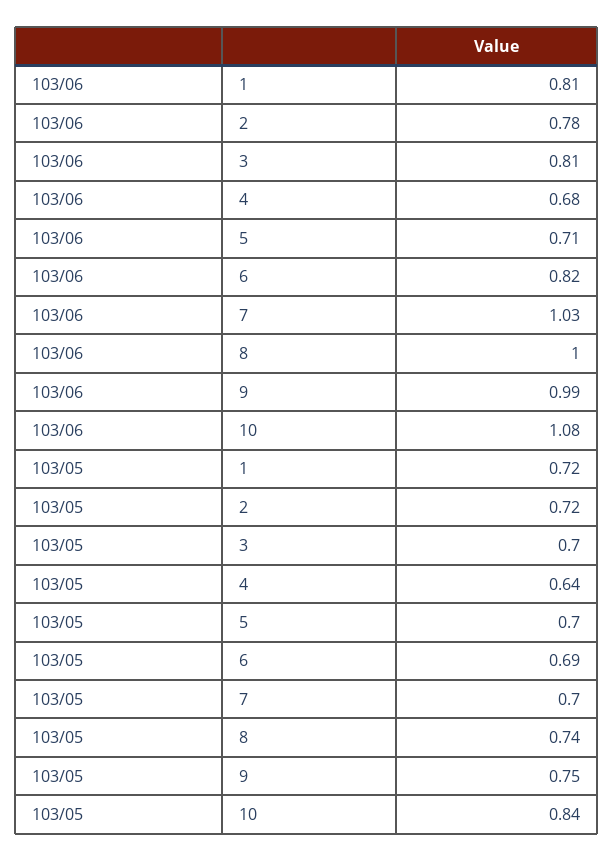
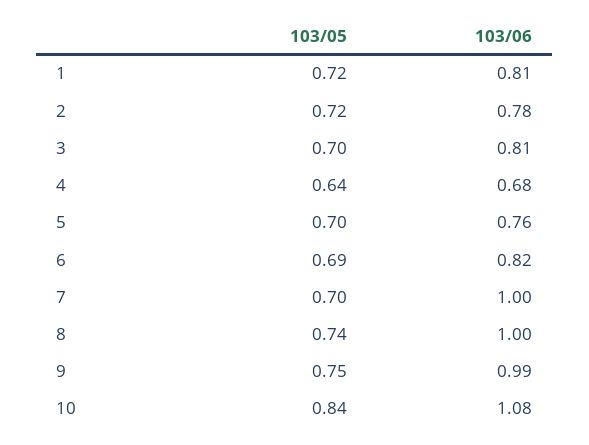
  {
    "103/06": {
      "1": 0.81,
      "2": 0.78,
      "3": 0.81,
      "4": 0.68,
-     "5": 0.71,
+     "5": 0.76,
      "6": 0.82,
-     "7": 1.03,
+     "7": 1,
      "8": 1,
      "9": 0.99,
      "10": 1.08
    },
    "103/05": {
      "1": 0.72,
      "2": 0.72,
      "3": 0.7,
      "4": 0.64,
      "5": 0.7,
      "6": 0.69,
      "7": 0.7,
      "8": 0.74,
      "9": 0.75,
      "10": 0.84
    }
  }

